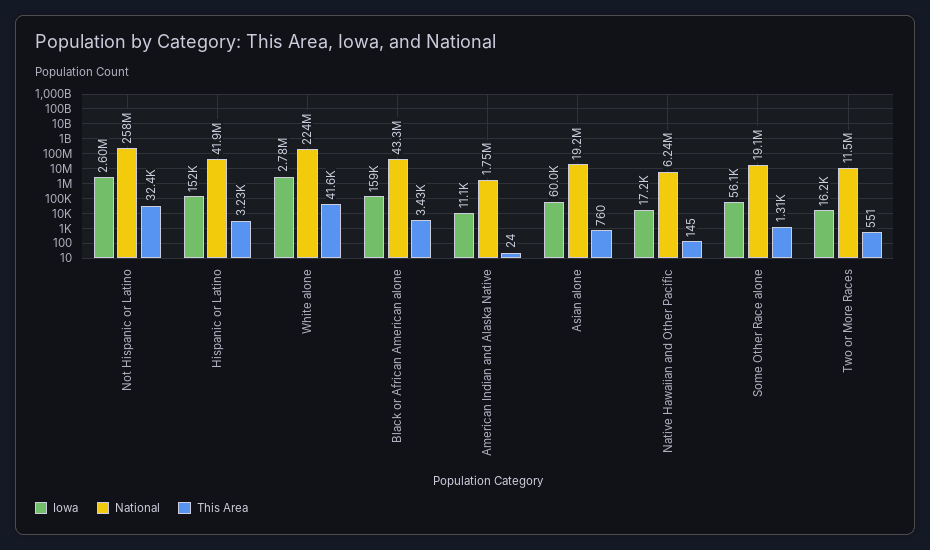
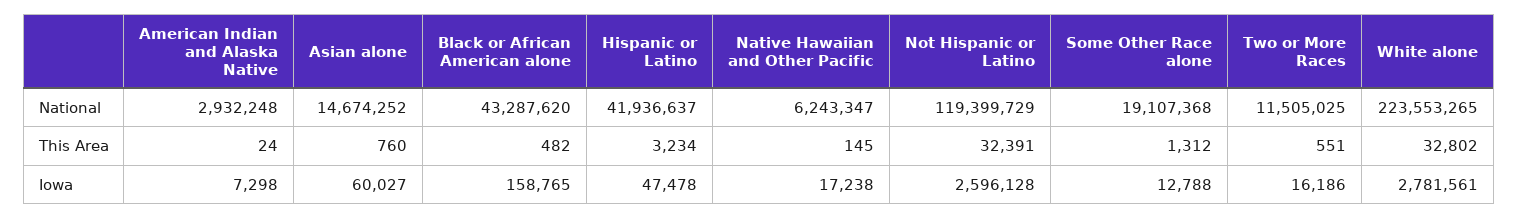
  {
    "Iowa": {
      "Not Hispanic or Latino": 2596128,
-     "Hispanic or Latino": 152000,
+     "Hispanic or Latino": 47478,
      "White alone": 2781561,
      "Black or African American alone": 158765,
-     "American Indian and Alaska Native": 11100,
+     "American Indian and Alaska Native": 7298,
      "Asian alone": 60027,
      "Native Hawaiian and Other Pacific": 17238,
-     "Some Other Race alone": 56100,
+     "Some Other Race alone": 12788,
      "Two or More Races": 16186
    },
    "National": {
-     "Not Hispanic or Latino": 258000000,
+     "Not Hispanic or Latino": 119399729,
      "Hispanic or Latino": 41936637,
      "White alone": 223553265,
      "Black or African American alone": 43287620,
-     "American Indian and Alaska Native": 1750000,
+     "American Indian and Alaska Native": 2932248,
-     "Asian alone": 19200000,
+     "Asian alone": 14674252,
      "Native Hawaiian and Other Pacific": 6243347,
      "Some Other Race alone": 19107368,
      "Two or More Races": 11505025
    },
    "This Area": {
      "Not Hispanic or Latino": 32391,
      "Hispanic or Latino": 3234,
-     "White alone": 41600,
+     "White alone": 32802,
-     "Black or African American alone": 3430,
+     "Black or African American alone": 482,
      "American Indian and Alaska Native": 24,
      "Asian alone": 760,
      "Native Hawaiian and Other Pacific": 145,
      "Some Other Race alone": 1312,
      "Two or More Races": 551
    }
  }

